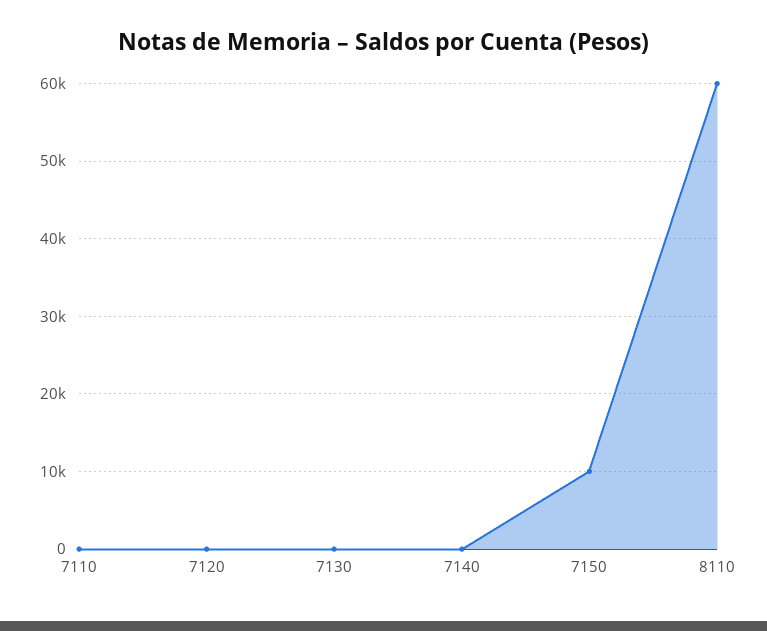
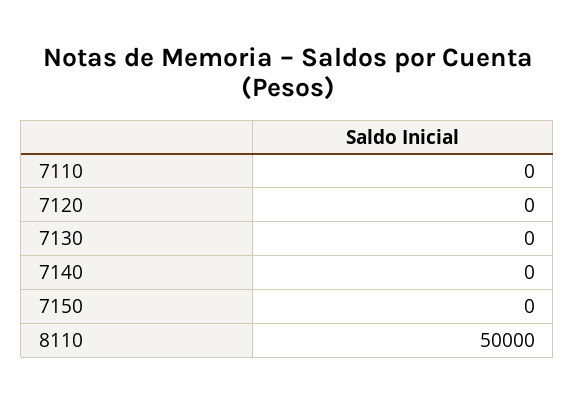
  {
    "7110": 0,
    "7120": 0,
    "7130": 0,
    "7140": 0,
-   "7150": 10000,
+   "7150": 0,
-   "8110": 60000
+   "8110": 50000
  }

